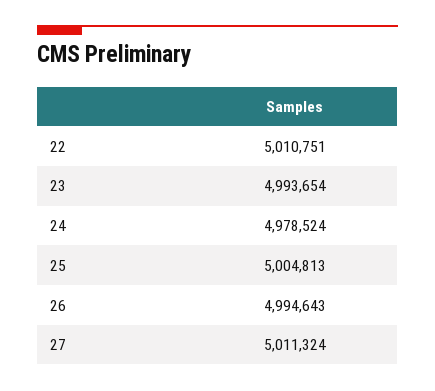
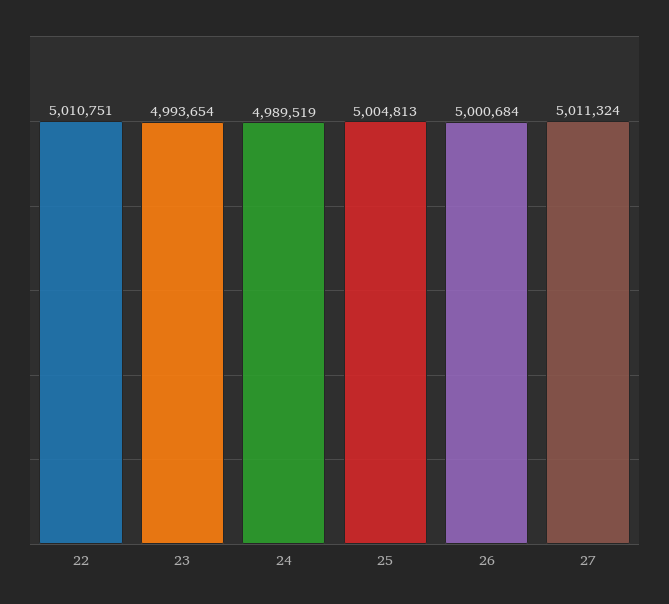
  {
    "22": 5010751,
    "23": 4993654,
-   "24": 4978524,
+   "24": 4989519,
    "25": 5004813,
-   "26": 4994643,
+   "26": 5000684,
    "27": 5011324
  }

